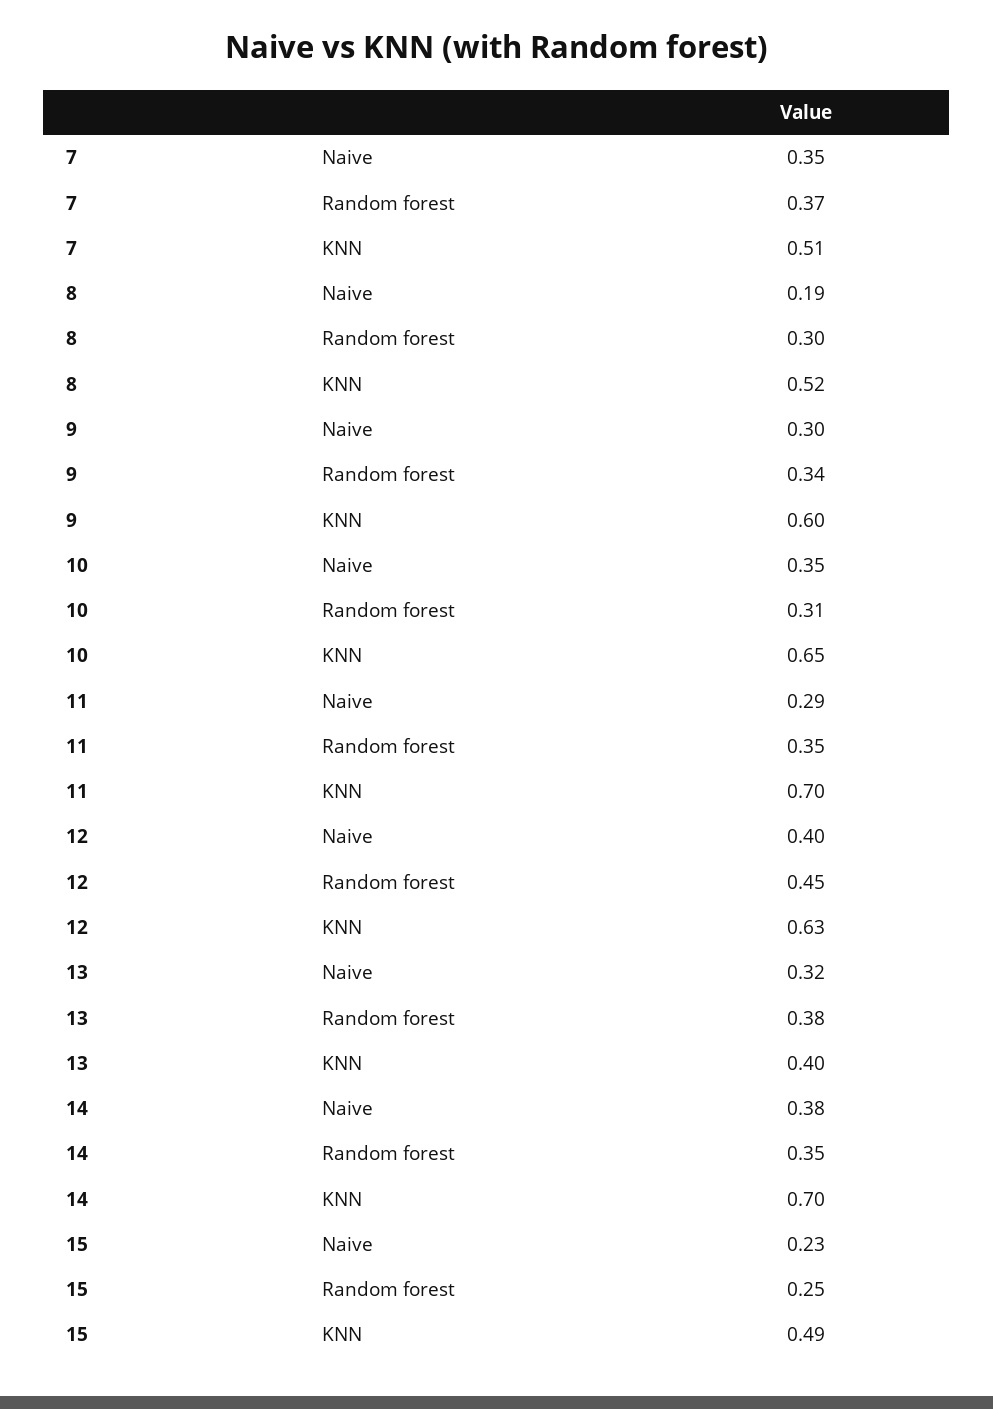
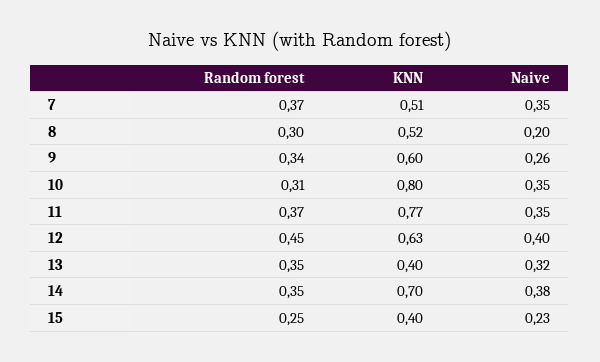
  {
    "7": {
      "Naive": 0.35,
      "Random forest": 0.37,
      "KNN": 0.51
    },
    "8": {
-     "Naive": 0.19,
+     "Naive": 0.2,
      "Random forest": 0.3,
      "KNN": 0.52
    },
    "9": {
-     "Naive": 0.3,
+     "Naive": 0.26,
      "Random forest": 0.34,
      "KNN": 0.6
    },
    "10": {
      "Naive": 0.35,
      "Random forest": 0.31,
-     "KNN": 0.65
+     "KNN": 0.8
    },
    "11": {
-     "Naive": 0.29,
+     "Naive": 0.35,
-     "Random forest": 0.35,
+     "Random forest": 0.37,
-     "KNN": 0.7
+     "KNN": 0.77
    },
    "12": {
      "Naive": 0.4,
      "Random forest": 0.45,
      "KNN": 0.63
    },
    "13": {
      "Naive": 0.32,
-     "Random forest": 0.38,
+     "Random forest": 0.35,
      "KNN": 0.4
    },
    "14": {
      "Naive": 0.38,
      "Random forest": 0.35,
      "KNN": 0.7
    },
    "15": {
      "Naive": 0.23,
      "Random forest": 0.25,
-     "KNN": 0.49
+     "KNN": 0.4
    }
  }

